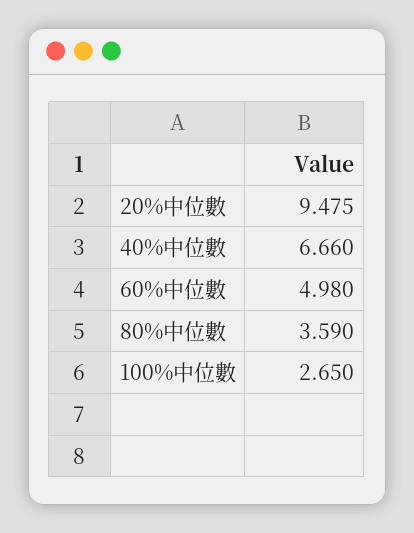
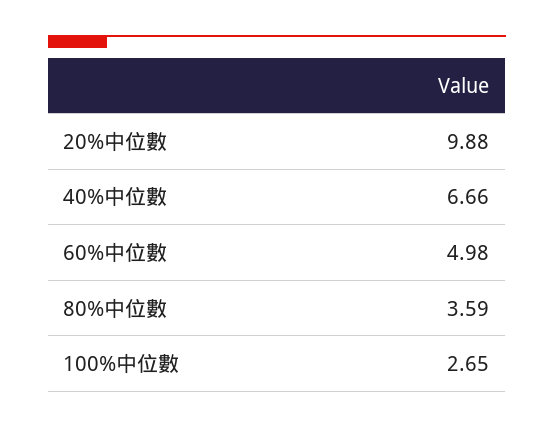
  {
-   "20%中位數": 9.475,
+   "20%中位數": 9.88,
    "40%中位數": 6.66,
    "60%中位數": 4.98,
    "80%中位數": 3.59,
    "100%中位數": 2.65
  }

